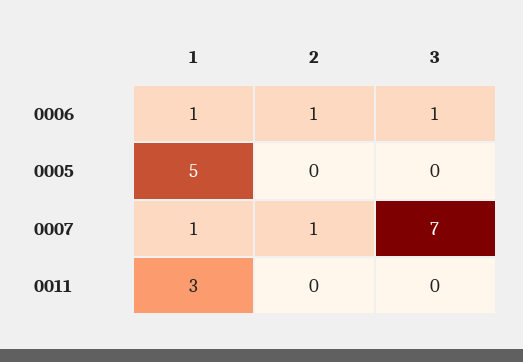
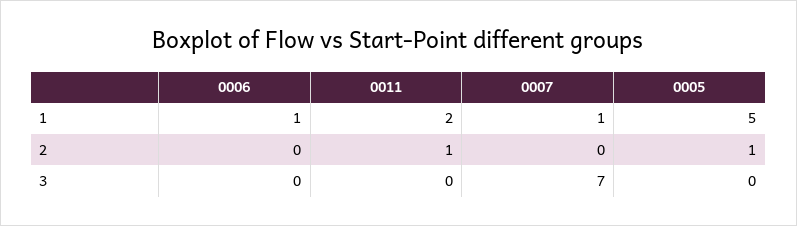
  {
    "1": {
      "0006": 1,
      "0005": 5,
      "0007": 1,
-     "0011": 3
+     "0011": 2
    },
    "2": {
-     "0006": 1,
+     "0006": 0,
-     "0005": 0,
+     "0005": 1,
-     "0007": 1,
+     "0007": 0,
-     "0011": 0
+     "0011": 1
    },
    "3": {
-     "0006": 1,
+     "0006": 0,
      "0005": 0,
      "0007": 7,
      "0011": 0
    }
  }

